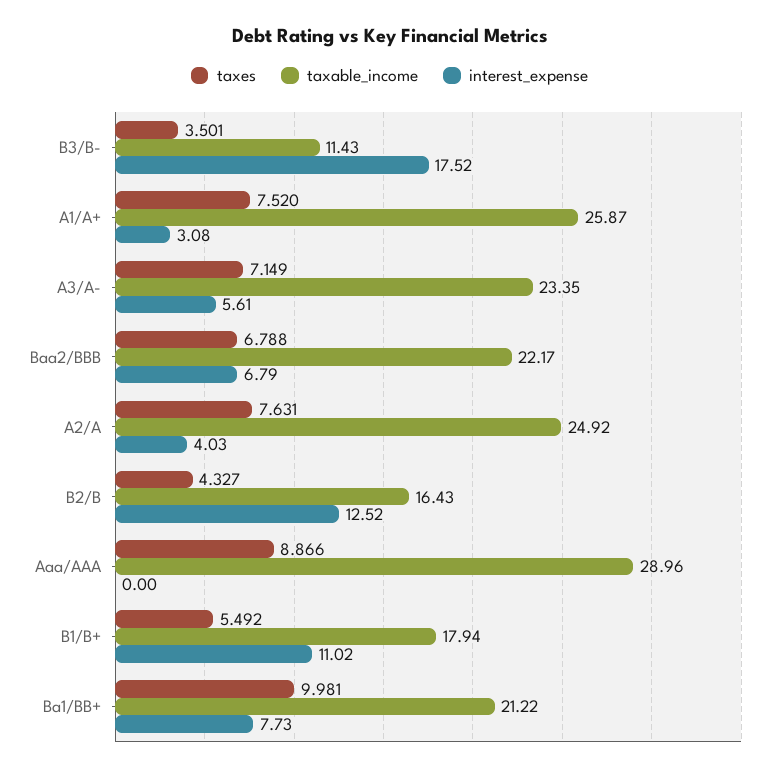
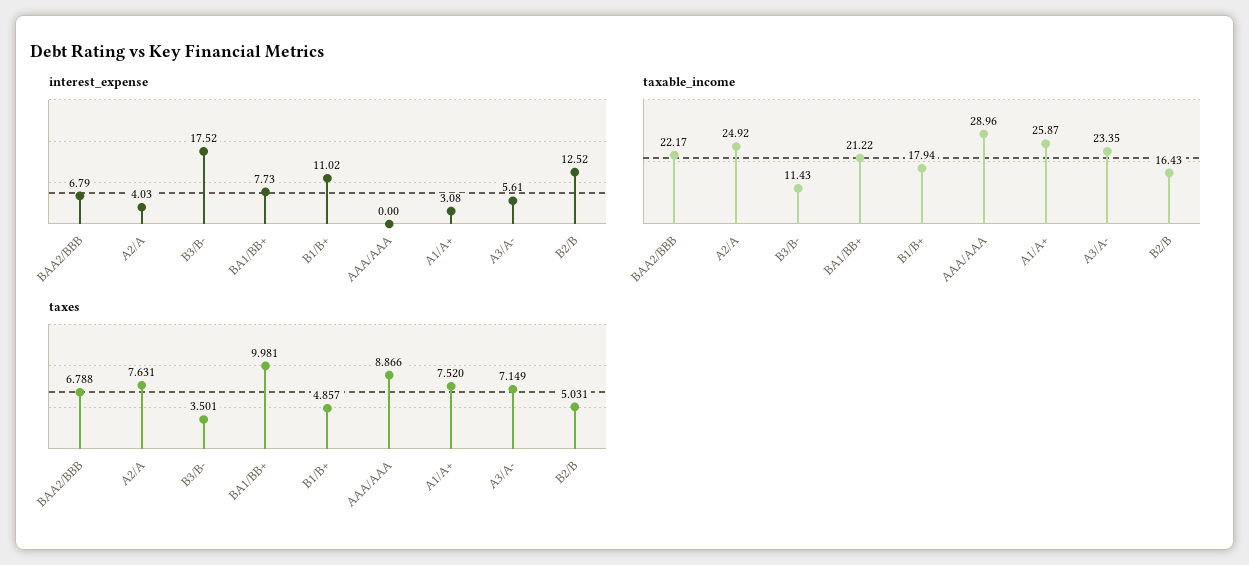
  {
    "taxes": {
      "B3/B-": 3.501,
      "A1/A+": 7.52,
      "A3/A-": 7.149,
      "Baa2/BBB": 6.788,
      "A2/A": 7.631,
-     "B2/B": 4.327,
+     "B2/B": 5.031,
      "Aaa/AAA": 8.866,
-     "B1/B+": 5.492,
+     "B1/B+": 4.857,
      "Ba1/BB+": 9.981
    },
    "taxable_income": {
      "B3/B-": 11.43,
      "A1/A+": 25.87,
      "A3/A-": 23.35,
      "Baa2/BBB": 22.17,
      "A2/A": 24.92,
      "B2/B": 16.43,
      "Aaa/AAA": 28.96,
      "B1/B+": 17.94,
      "Ba1/BB+": 21.22
    },
    "interest_expense": {
      "B3/B-": 17.52,
      "A1/A+": 3.08,
      "A3/A-": 5.61,
      "Baa2/BBB": 6.79,
      "A2/A": 4.03,
      "B2/B": 12.52,
      "Aaa/AAA": 0,
      "B1/B+": 11.02,
      "Ba1/BB+": 7.73
    }
  }

